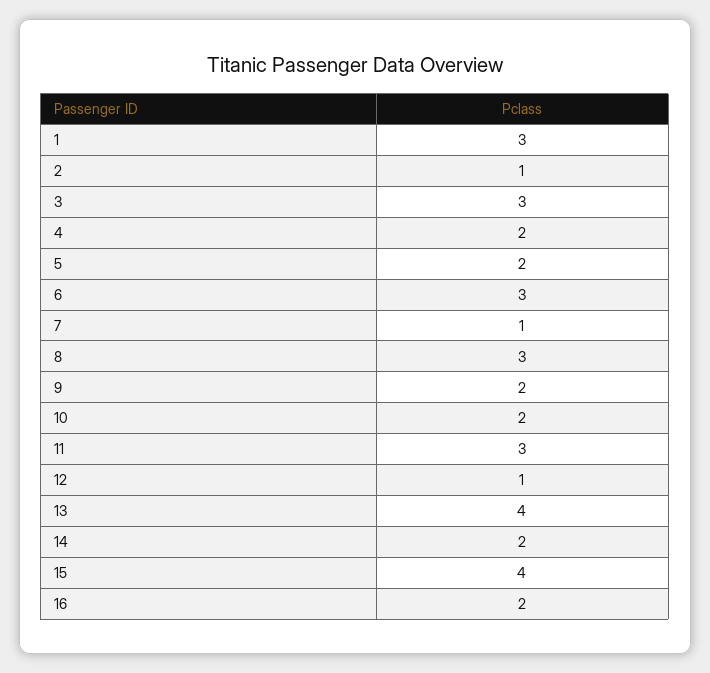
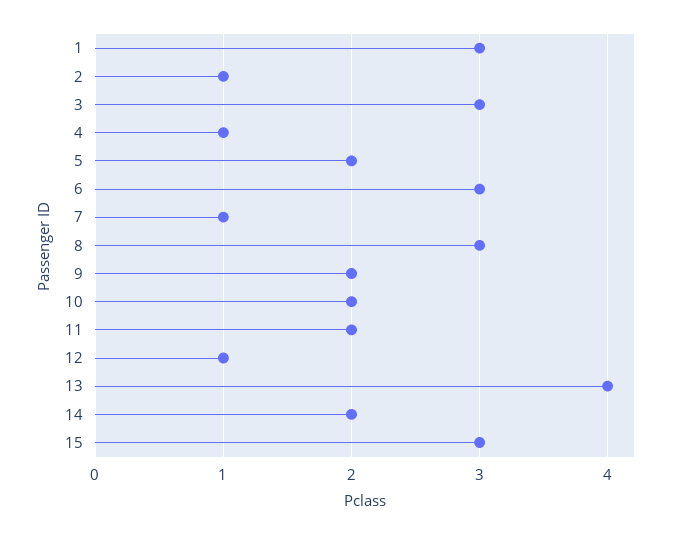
  {
    "1": 3,
    "2": 1,
    "3": 3,
-   "4": 2,
+   "4": 1,
    "5": 2,
    "6": 3,
    "7": 1,
    "8": 3,
    "9": 2,
    "10": 2,
-   "11": 3,
+   "11": 2,
    "12": 1,
    "13": 4,
    "14": 2,
-   "15": 4,
+   "15": 3
-   "16": 2
  }

